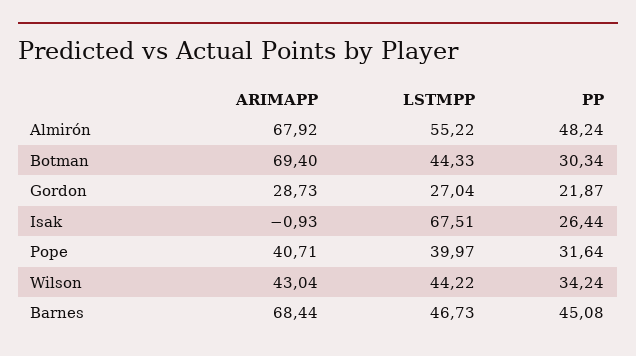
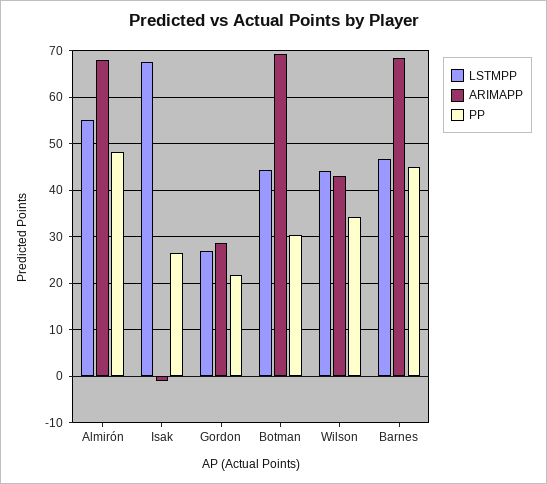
  {
    "ARIMAPP": {
      "Almirón": 67.92,
      "Botman": 69.4,
      "Gordon": 28.73,
      "Isak": -0.93,
-     "Pope": 40.71,
      "Wilson": 43.04,
      "Barnes": 68.44
    },
    "LSTMPP": {
      "Almirón": 55.22,
      "Botman": 44.33,
      "Gordon": 27.04,
      "Isak": 67.51,
-     "Pope": 39.97,
      "Wilson": 44.22,
      "Barnes": 46.73
    },
    "PP": {
      "Almirón": 48.24,
      "Botman": 30.34,
      "Gordon": 21.87,
      "Isak": 26.44,
-     "Pope": 31.64,
      "Wilson": 34.24,
      "Barnes": 45.08
    }
  }

